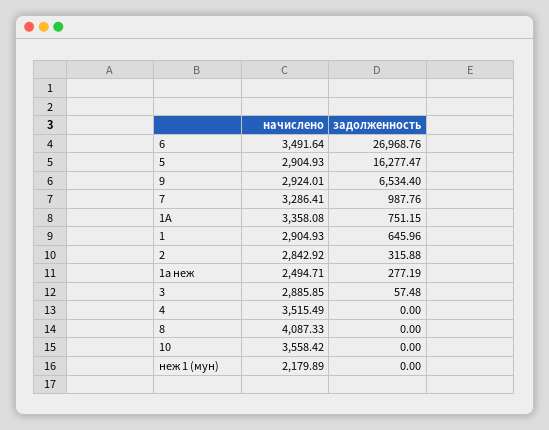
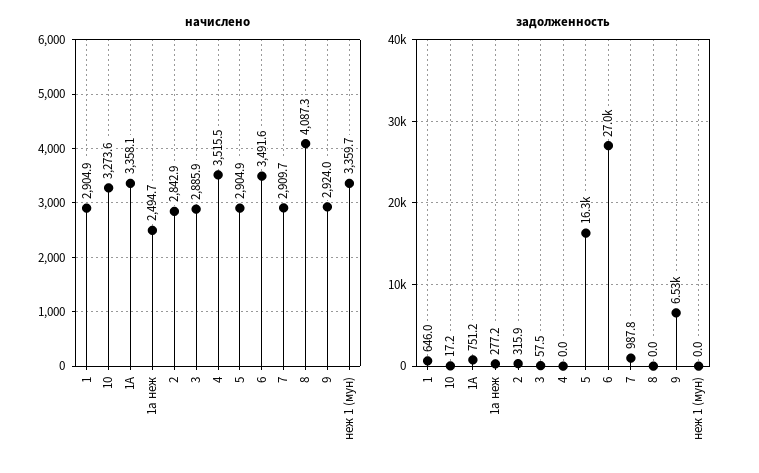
  {
    "начислено": {
      "6": 3491.64,
      "5": 2904.93,
      "9": 2924.01,
-     "7": 3286.41,
+     "7": 2909.7,
      "1А": 3358.08,
      "1": 2904.93,
      "2": 2842.92,
      "1а неж": 2494.71,
      "3": 2885.85,
      "4": 3515.49,
      "8": 4087.33,
-     "10": 3558.42,
+     "10": 3273.6,
-     "неж 1 (мун)": 2179.89
+     "неж 1 (мун)": 3359.7
    },
    "задолженность": {
      "6": 26968.76,
      "5": 16277.47,
      "9": 6534.4,
      "7": 987.76,
      "1А": 751.15,
      "1": 645.96,
      "2": 315.88,
      "1а неж": 277.19,
      "3": 57.48,
      "4": 0,
      "8": 0,
-     "10": 0,
+     "10": 17.2,
      "неж 1 (мун)": 0
    }
  }

